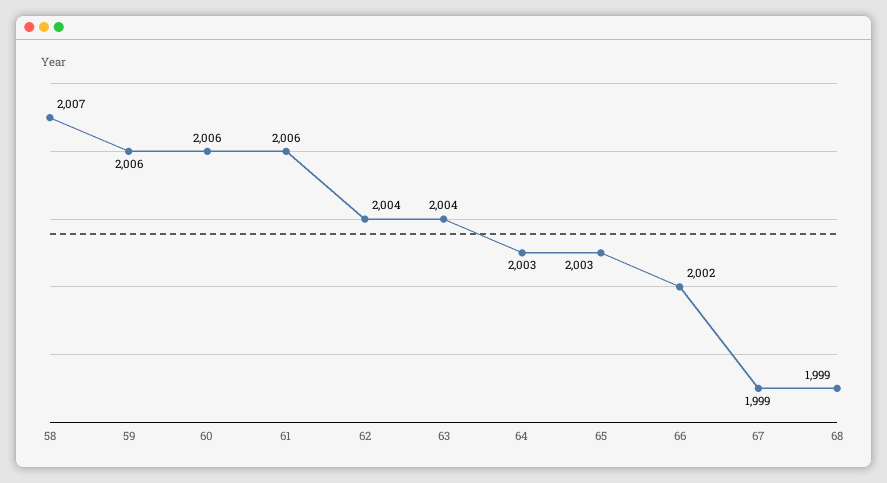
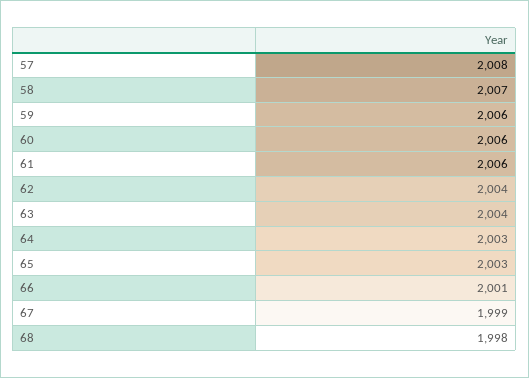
  {
    "58": 2007,
    "59": 2006,
    "60": 2006,
    "61": 2006,
    "62": 2004,
    "63": 2004,
    "64": 2003,
    "65": 2003,
-   "66": 2002,
+   "66": 2001,
    "67": 1999,
-   "68": 1999
+   "68": 1998,
+   "57": 2008
  }

